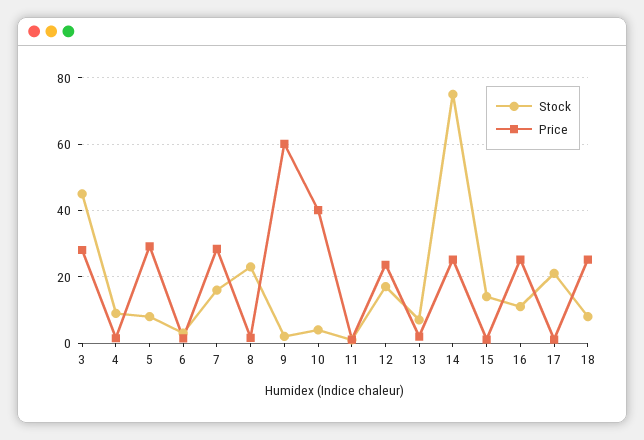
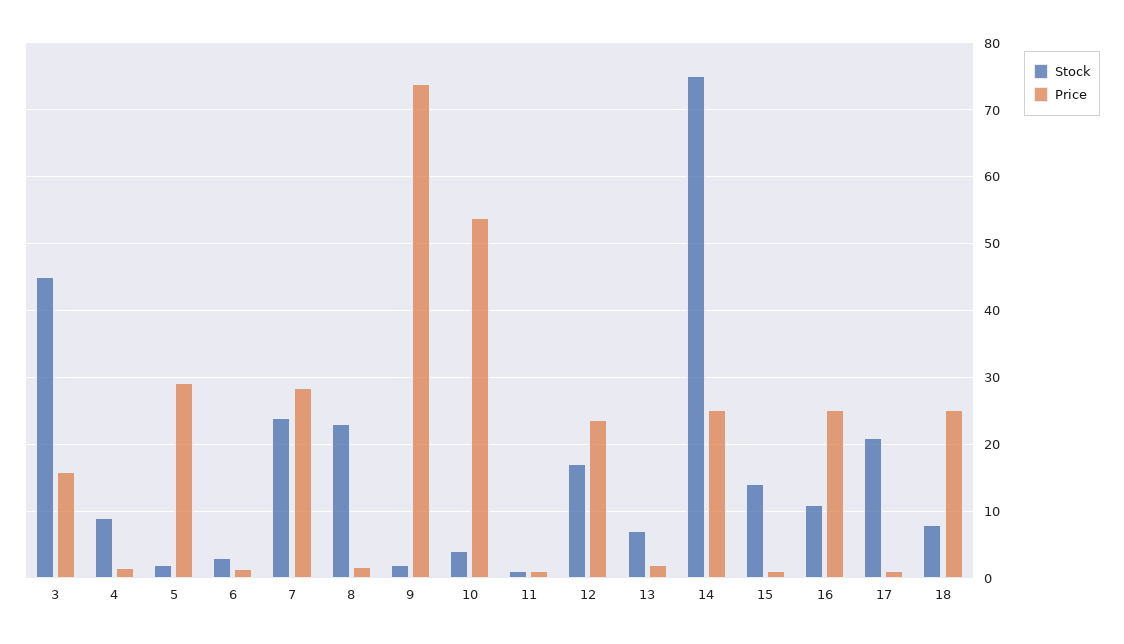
  {
    "Stock": {
      "3": 45,
      "4": 9,
-     "5": 8,
+     "5": 2,
      "6": 3,
-     "7": 16,
+     "7": 24,
      "8": 23,
      "9": 2,
      "10": 4,
      "11": 1,
      "12": 17,
      "13": 7,
      "14": 75,
      "15": 14,
      "16": 11,
      "17": 21,
      "18": 8
    },
    "Price": {
-     "3": 28,
+     "3": 16,
      "4": 1,
      "5": 29,
      "6": 1,
      "7": 28,
      "8": 2,
-     "9": 60,
+     "9": 74,
-     "10": 40,
+     "10": 54,
      "11": 1,
      "12": 24,
      "13": 2,
      "14": 25,
      "15": 1,
      "16": 25,
      "17": 1,
      "18": 25
    }
  }

